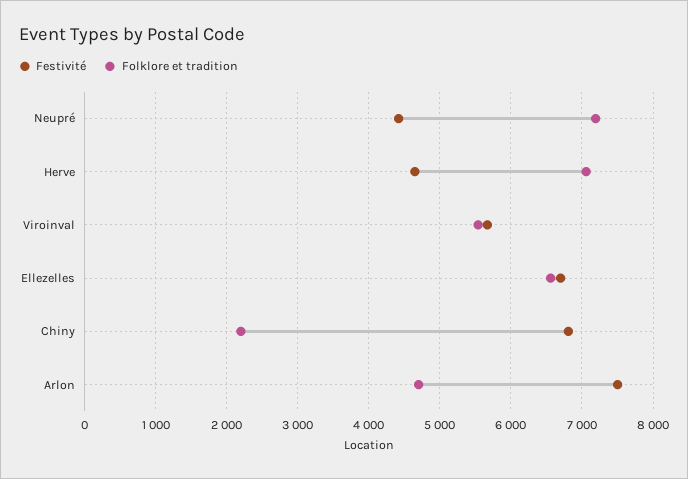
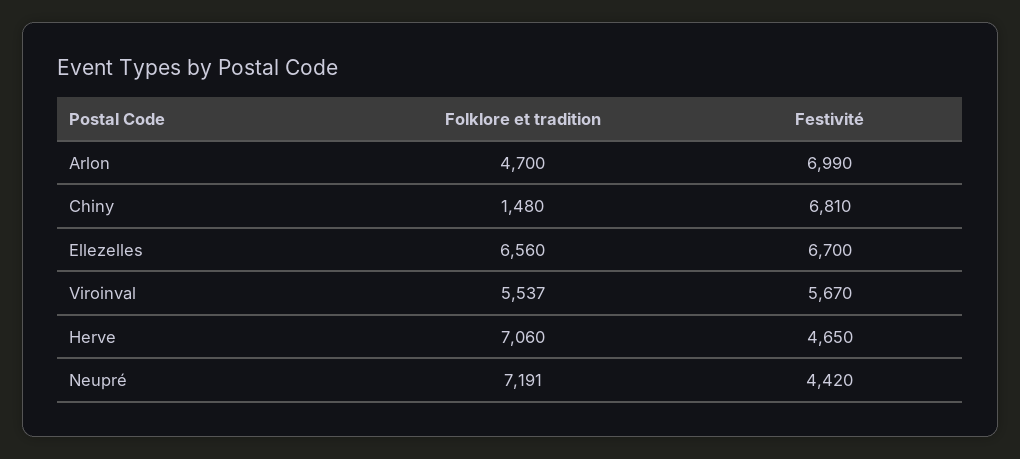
  {
    "Festivité": {
      "Neupré": 4420,
      "Herve": 4650,
      "Viroinval": 5670,
      "Ellezelles": 6700,
      "Chiny": 6810,
-     "Arlon": 7500
+     "Arlon": 6990
    },
    "Folklore et tradition": {
      "Neupré": 7191,
      "Herve": 7060,
      "Viroinval": 5537,
      "Ellezelles": 6560,
-     "Chiny": 2200,
+     "Chiny": 1480,
      "Arlon": 4700
    }
  }

